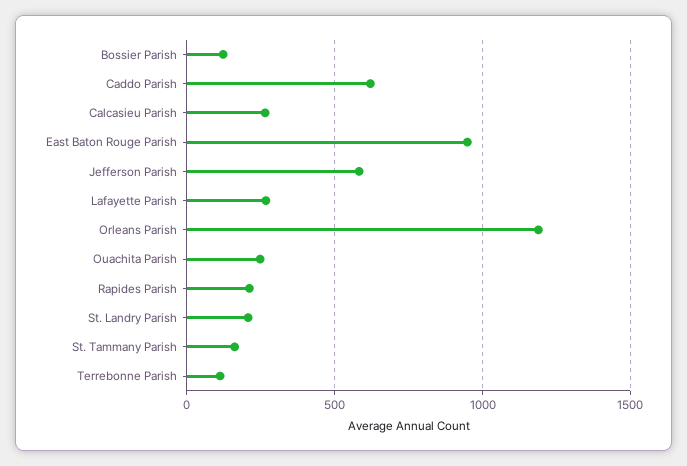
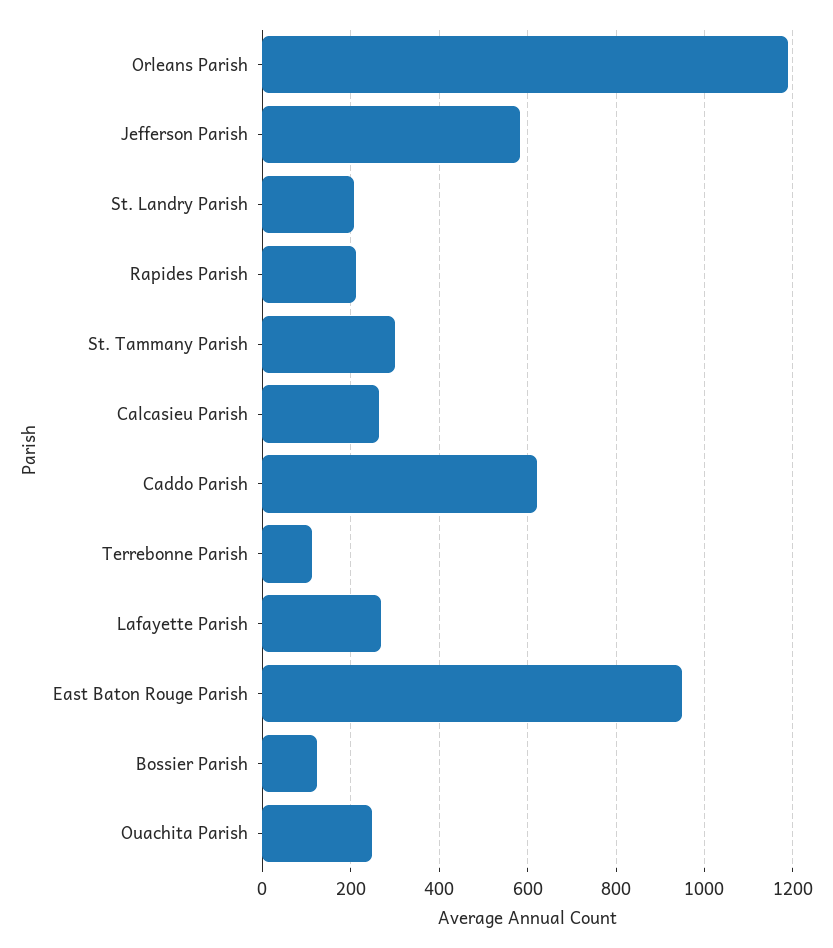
  {
    "Bossier Parish": 120,
    "Caddo Parish": 620,
    "Calcasieu Parish": 260,
    "East Baton Rouge Parish": 940,
    "Jefferson Parish": 580,
    "Lafayette Parish": 260,
    "Orleans Parish": 1180,
    "Ouachita Parish": 240,
    "Rapides Parish": 220,
    "St. Landry Parish": 200,
-   "St. Tammany Parish": 150,
+   "St. Tammany Parish": 300,
    "Terrebonne Parish": 120
  }

